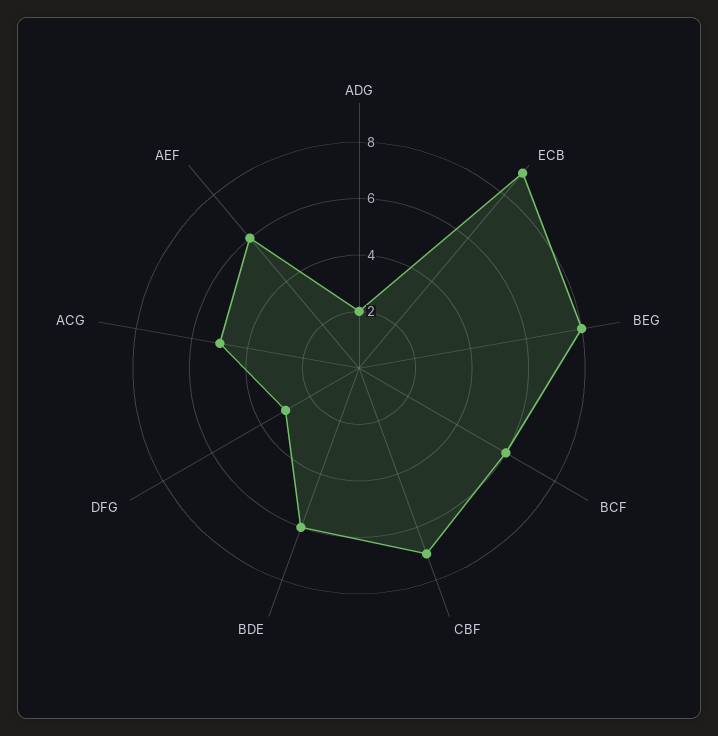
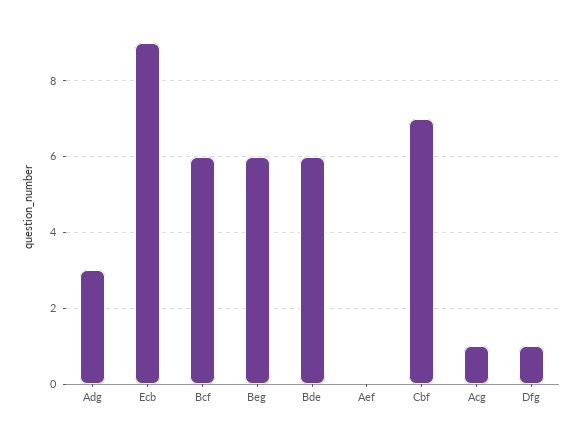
  {
-   "ADG": 2,
+   "ADG": 3,
    "ECB": 9,
-   "BEG": 8,
+   "BEG": 6,
    "BCF": 6,
    "CBF": 7,
    "BDE": 6,
-   "DFG": 3,
+   "DFG": 1,
-   "ACG": 5,
+   "ACG": 1,
-   "AEF": 6
+   "AEF": 0
  }

